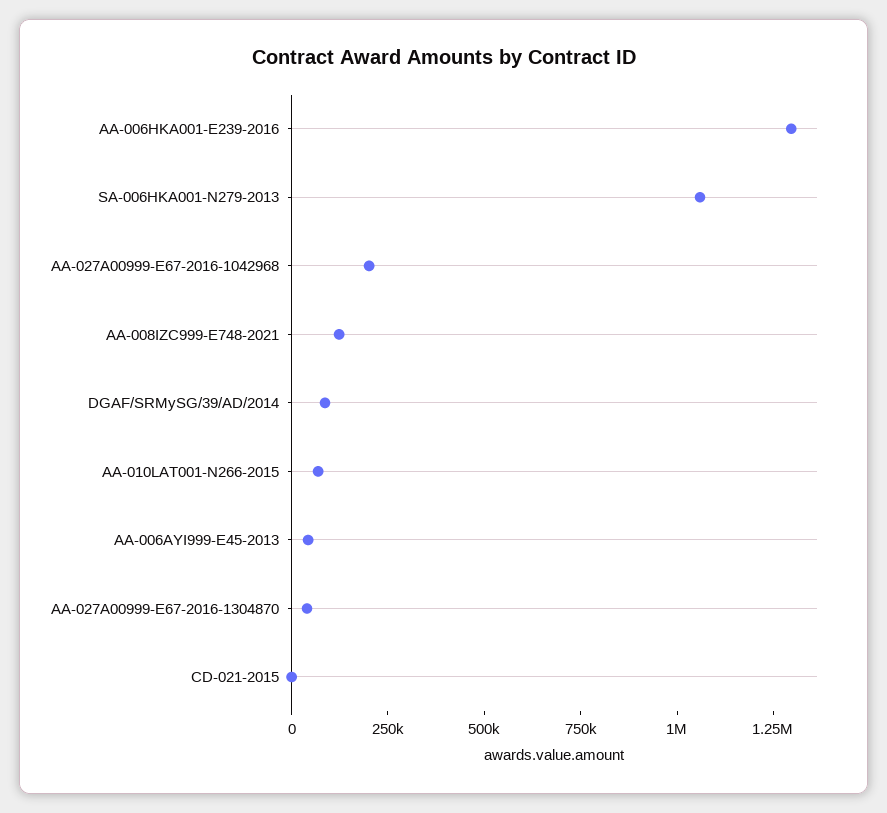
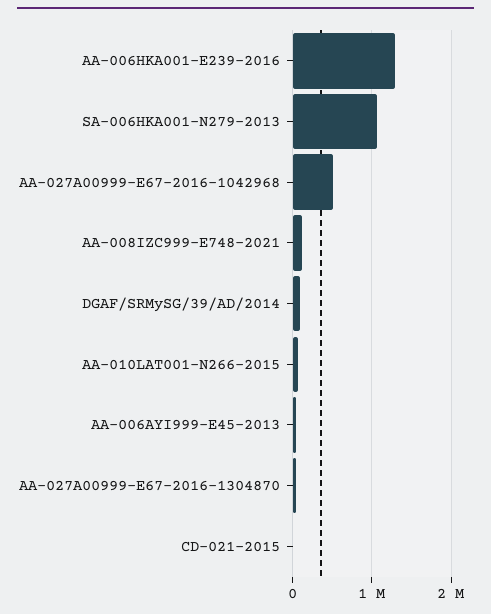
  {
    "AA-006HKA001-E239-2016": 1300000,
    "SA-006HKA001-N279-2013": 1050000,
-   "AA-027A00999-E67-2016-1042968": 200000,
+   "AA-027A00999-E67-2016-1042968": 500000,
    "AA-008IZC999-E748-2021": 100000,
    "DGAF/SRMySG/39/AD/2014": 100000,
    "AA-010LAT001-N266-2015": 50000,
    "AA-006AYI999-E45-2013": 50000,
    "AA-027A00999-E67-2016-1304870": 50000,
    "CD-021-2015": 0
  }

